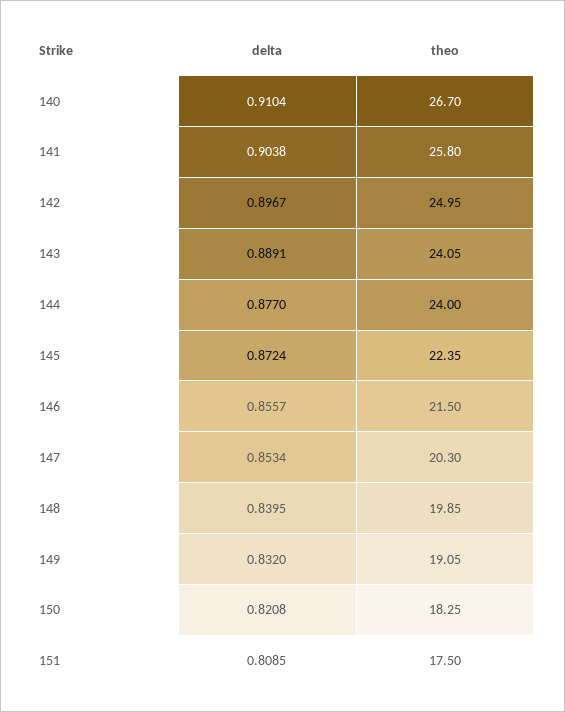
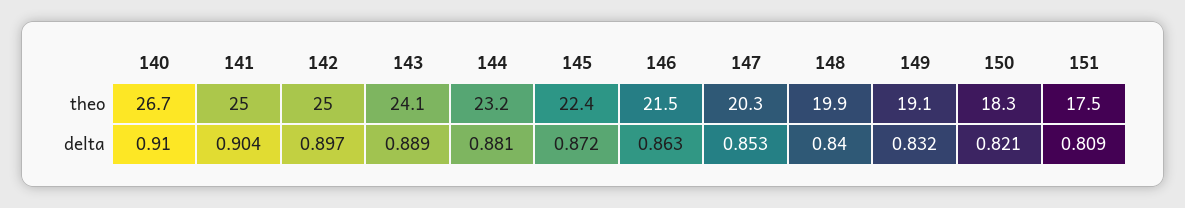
  {
    "delta": {
      "140": 0.9104,
      "141": 0.9038,
      "142": 0.8967,
      "143": 0.8891,
-     "144": 0.877,
+     "144": 0.881,
      "145": 0.8724,
-     "146": 0.8557,
+     "146": 0.863,
      "147": 0.8534,
      "148": 0.8395,
      "149": 0.832,
      "150": 0.8208,
      "151": 0.8085
    },
    "theo": {
      "140": 26.7,
-     "141": 25.8,
+     "141": 25,
      "142": 24.95,
      "143": 24.05,
-     "144": 24,
+     "144": 23.2,
      "145": 22.35,
      "146": 21.5,
      "147": 20.3,
      "148": 19.85,
      "149": 19.05,
      "150": 18.25,
      "151": 17.5
    }
  }

